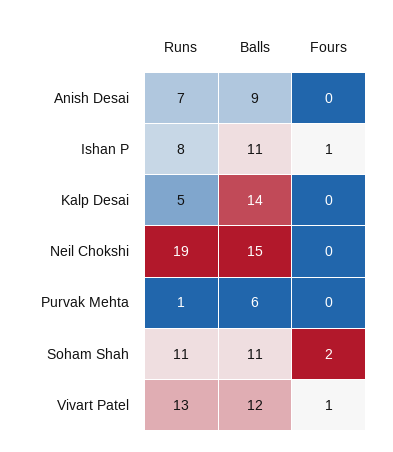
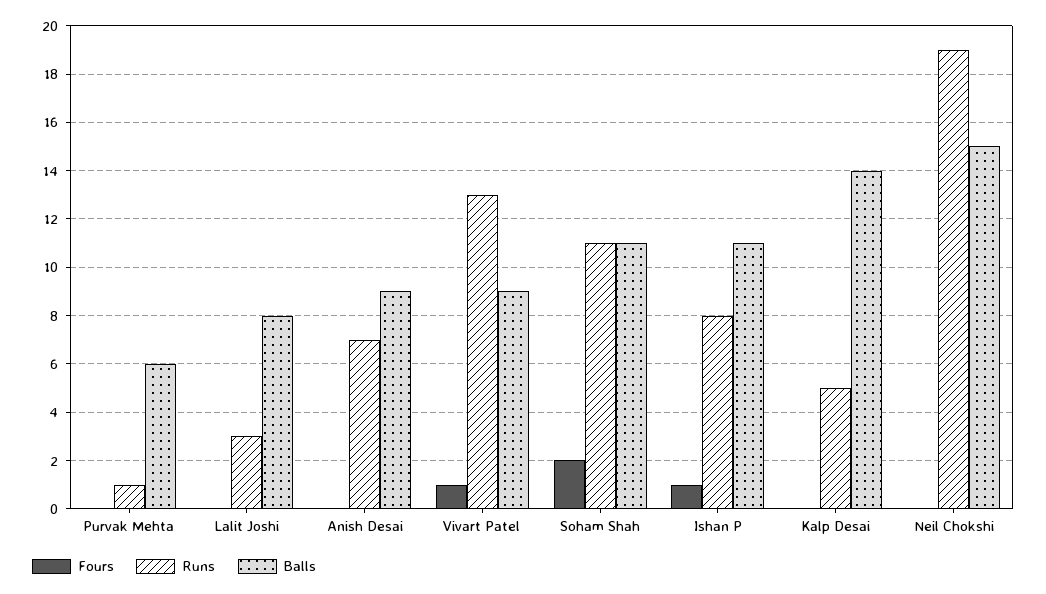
  {
    "Runs": {
      "Anish Desai": 7,
      "Ishan P": 8,
      "Kalp Desai": 5,
      "Neil Chokshi": 19,
      "Purvak Mehta": 1,
      "Soham Shah": 11,
-     "Vivart Patel": 13
+     "Vivart Patel": 13,
+     "Lalit Joshi": 3
    },
    "Balls": {
      "Anish Desai": 9,
      "Ishan P": 11,
      "Kalp Desai": 14,
      "Neil Chokshi": 15,
      "Purvak Mehta": 6,
      "Soham Shah": 11,
-     "Vivart Patel": 12
+     "Vivart Patel": 9,
+     "Lalit Joshi": 8
    },
    "Fours": {
      "Anish Desai": 0,
      "Ishan P": 1,
      "Kalp Desai": 0,
      "Neil Chokshi": 0,
      "Purvak Mehta": 0,
      "Soham Shah": 2,
-     "Vivart Patel": 1
+     "Vivart Patel": 1,
+     "Lalit Joshi": 0
    }
  }

